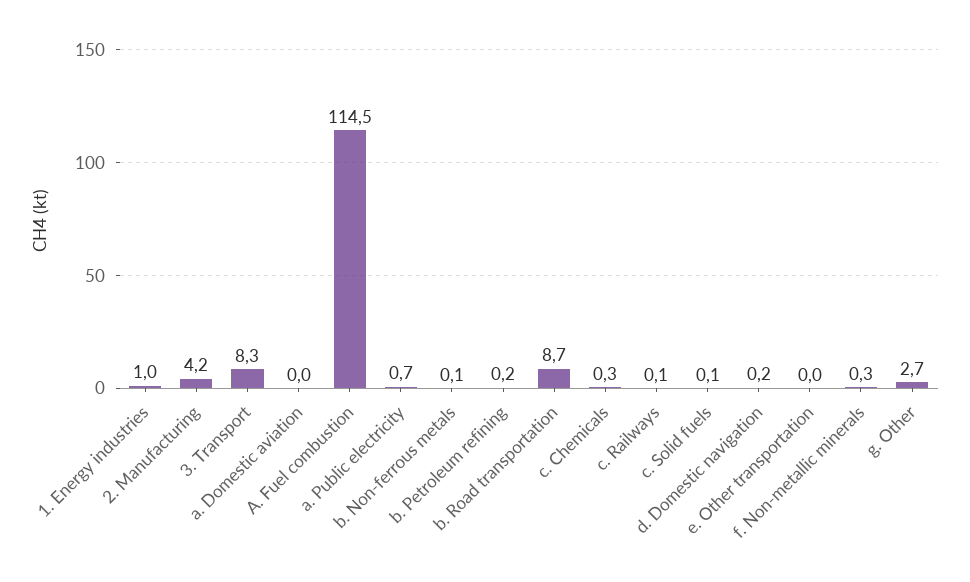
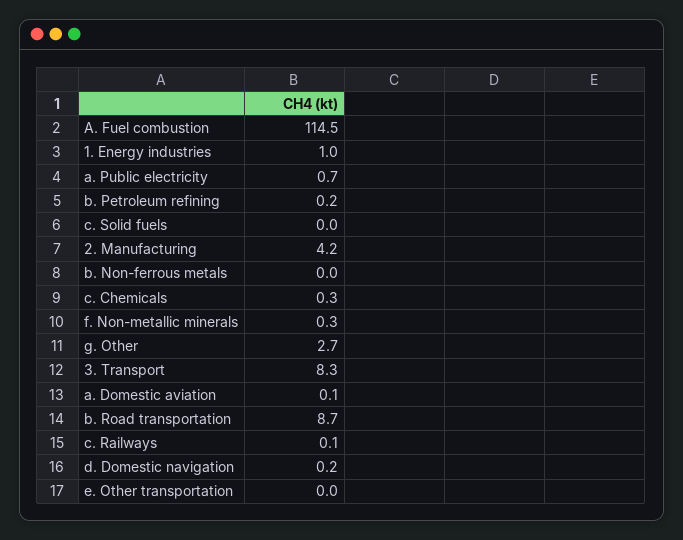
  {
    "1. Energy industries": 1,
    "2. Manufacturing": 4.2,
    "3. Transport": 8.3,
-   "a. Domestic aviation": 0,
+   "a. Domestic aviation": 0.1,
    "A. Fuel combustion": 114.5,
    "a. Public electricity": 0.7,
-   "b. Non-ferrous metals": 0.1,
+   "b. Non-ferrous metals": 0,
    "b. Petroleum refining": 0.2,
    "b. Road transportation": 8.7,
    "c. Chemicals": 0.3,
    "c. Railways": 0.1,
-   "c. Solid fuels": 0.1,
+   "c. Solid fuels": 0,
    "d. Domestic navigation": 0.2,
    "e. Other transportation": 0,
    "f. Non-metallic minerals": 0.3,
    "g. Other": 2.7
  }

